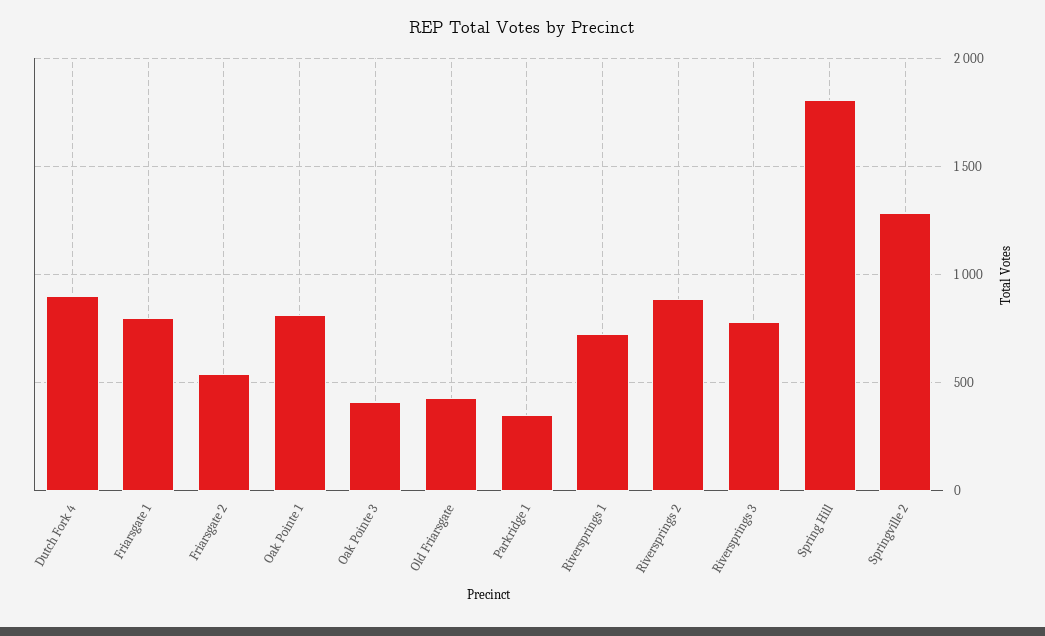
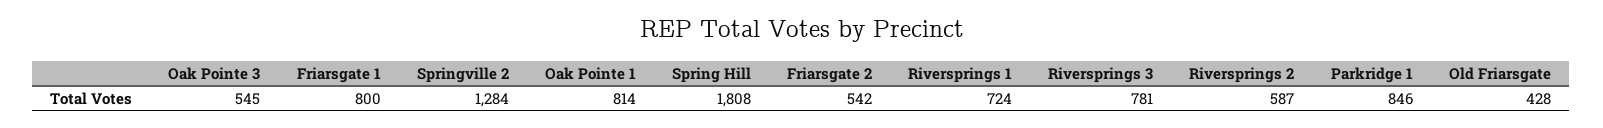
  {
-   "Dutch Fork 4": 900,
    "Friarsgate 1": 800,
    "Friarsgate 2": 542,
    "Oak Pointe 1": 814,
-   "Oak Pointe 3": 400,
+   "Oak Pointe 3": 545,
    "Old Friarsgate": 428,
-   "Parkridge 1": 350,
+   "Parkridge 1": 846,
    "Riversprings 1": 724,
-   "Riversprings 2": 900,
+   "Riversprings 2": 587,
    "Riversprings 3": 781,
    "Spring Hill": 1808,
    "Springville 2": 1284
  }

